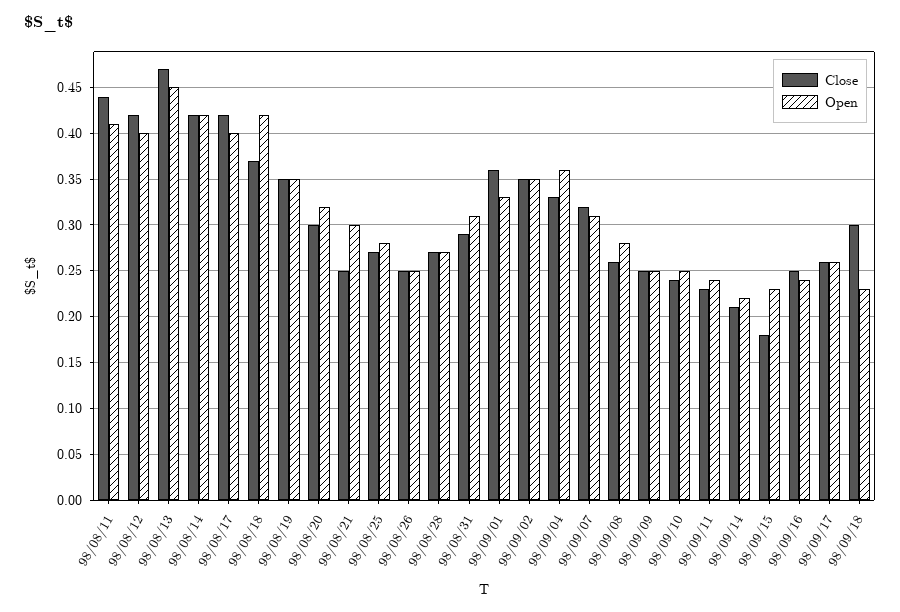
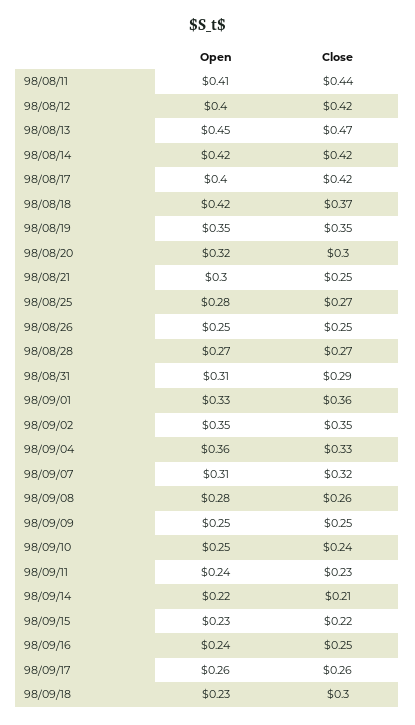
  {
    "Close": {
      "98/08/11": 0.44,
      "98/08/12": 0.42,
      "98/08/13": 0.47,
      "98/08/14": 0.42,
      "98/08/17": 0.42,
      "98/08/18": 0.37,
      "98/08/19": 0.35,
      "98/08/20": 0.3,
      "98/08/21": 0.25,
      "98/08/25": 0.27,
      "98/08/26": 0.25,
      "98/08/28": 0.27,
      "98/08/31": 0.29,
      "98/09/01": 0.36,
      "98/09/02": 0.35,
      "98/09/04": 0.33,
      "98/09/07": 0.32,
      "98/09/08": 0.26,
      "98/09/09": 0.25,
      "98/09/10": 0.24,
      "98/09/11": 0.23,
      "98/09/14": 0.21,
-     "98/09/15": 0.18,
+     "98/09/15": 0.22,
      "98/09/16": 0.25,
      "98/09/17": 0.26,
      "98/09/18": 0.3
    },
    "Open": {
      "98/08/11": 0.41,
      "98/08/12": 0.4,
      "98/08/13": 0.45,
      "98/08/14": 0.42,
      "98/08/17": 0.4,
      "98/08/18": 0.42,
      "98/08/19": 0.35,
      "98/08/20": 0.32,
      "98/08/21": 0.3,
      "98/08/25": 0.28,
      "98/08/26": 0.25,
      "98/08/28": 0.27,
      "98/08/31": 0.31,
      "98/09/01": 0.33,
      "98/09/02": 0.35,
      "98/09/04": 0.36,
      "98/09/07": 0.31,
      "98/09/08": 0.28,
      "98/09/09": 0.25,
      "98/09/10": 0.25,
      "98/09/11": 0.24,
      "98/09/14": 0.22,
      "98/09/15": 0.23,
      "98/09/16": 0.24,
      "98/09/17": 0.26,
      "98/09/18": 0.23
    }
  }

